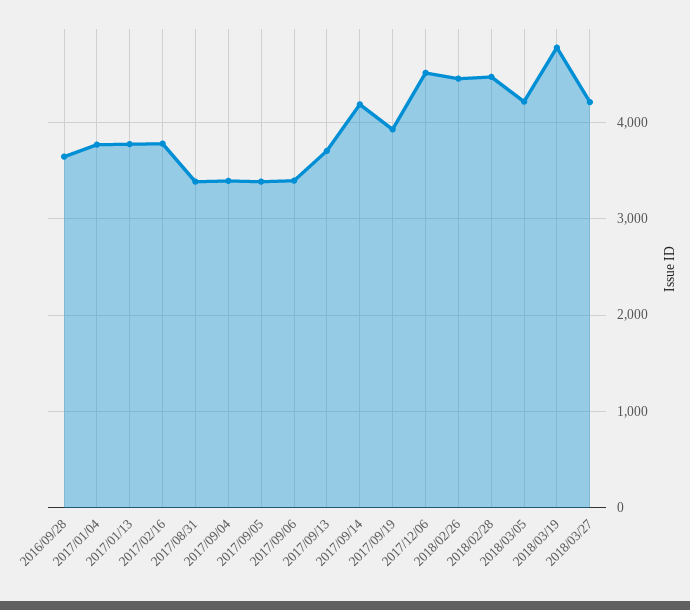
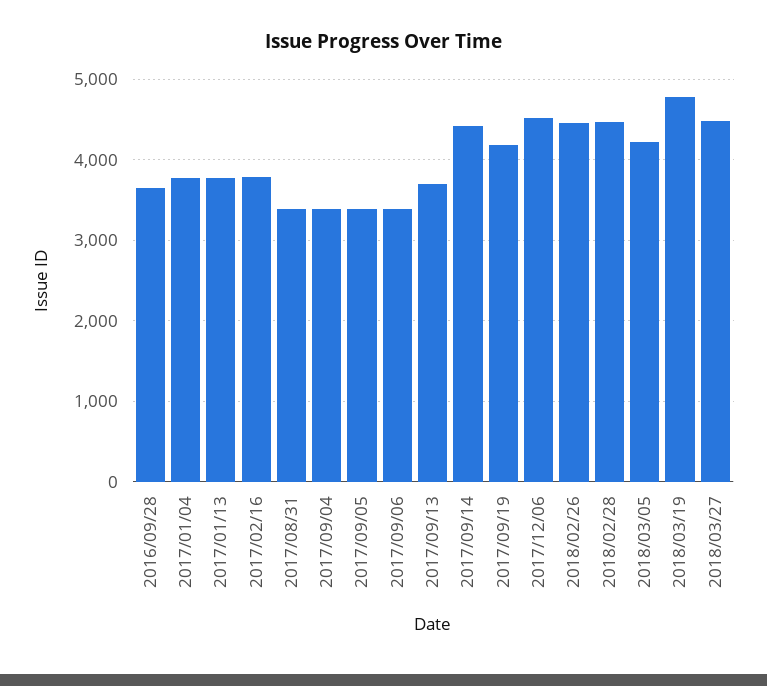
  {
    "2016/09/28": 3600,
    "2017/01/04": 3800,
    "2017/01/13": 3800,
    "2017/02/16": 3800,
    "2017/08/31": 3400,
    "2017/09/04": 3400,
    "2017/09/05": 3400,
    "2017/09/06": 3400,
    "2017/09/13": 3700,
-   "2017/09/14": 4200,
+   "2017/09/14": 4400,
-   "2017/09/19": 3900,
+   "2017/09/19": 4200,
    "2017/12/06": 4500,
    "2018/02/26": 4500,
    "2018/02/28": 4500,
    "2018/03/05": 4200,
    "2018/03/19": 4800,
-   "2018/03/27": 4200
+   "2018/03/27": 4500
  }

